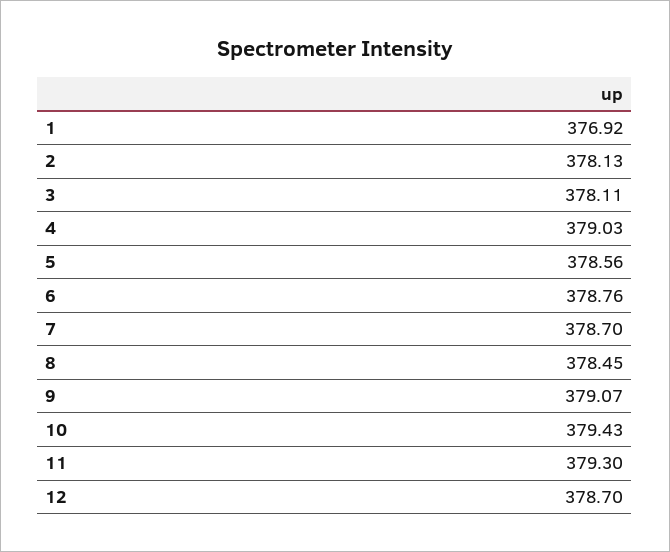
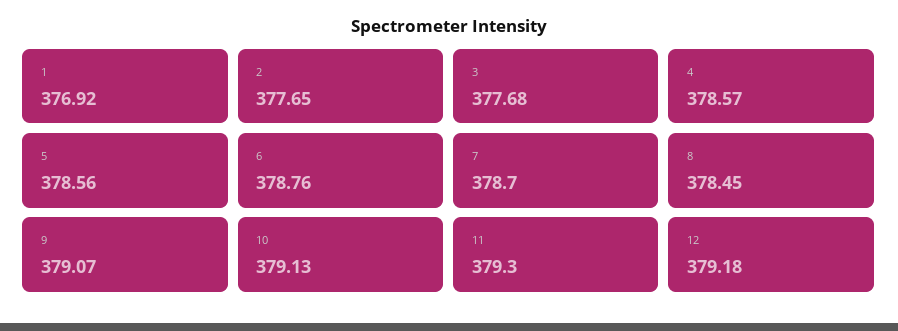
  {
    "1": 376.92,
-   "2": 378.13,
+   "2": 377.65,
-   "3": 378.11,
+   "3": 377.68,
-   "4": 379.03,
+   "4": 378.57,
    "5": 378.56,
    "6": 378.76,
    "7": 378.7,
    "8": 378.45,
    "9": 379.07,
-   "10": 379.43,
+   "10": 379.13,
    "11": 379.3,
-   "12": 378.7
+   "12": 379.18
  }

